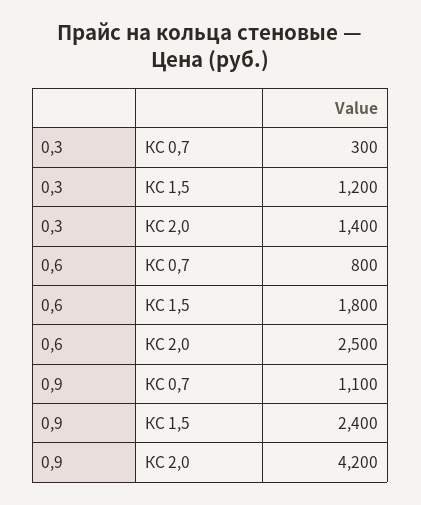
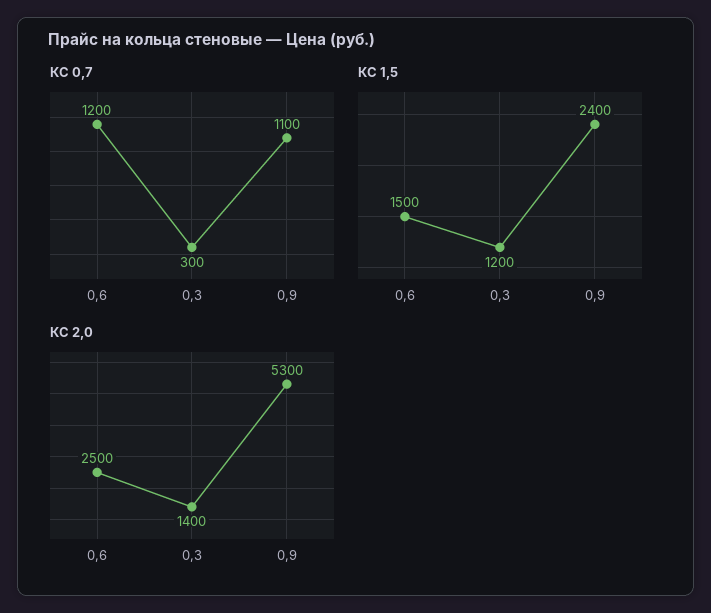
  {
    "КС 0,7": {
      "0,3": 300,
-     "0,6": 800,
+     "0,6": 1200,
      "0,9": 1100
    },
    "КС 1,5": {
      "0,3": 1200,
-     "0,6": 1800,
+     "0,6": 1500,
      "0,9": 2400
    },
    "КС 2,0": {
      "0,3": 1400,
      "0,6": 2500,
-     "0,9": 4200
+     "0,9": 5300
    }
  }

